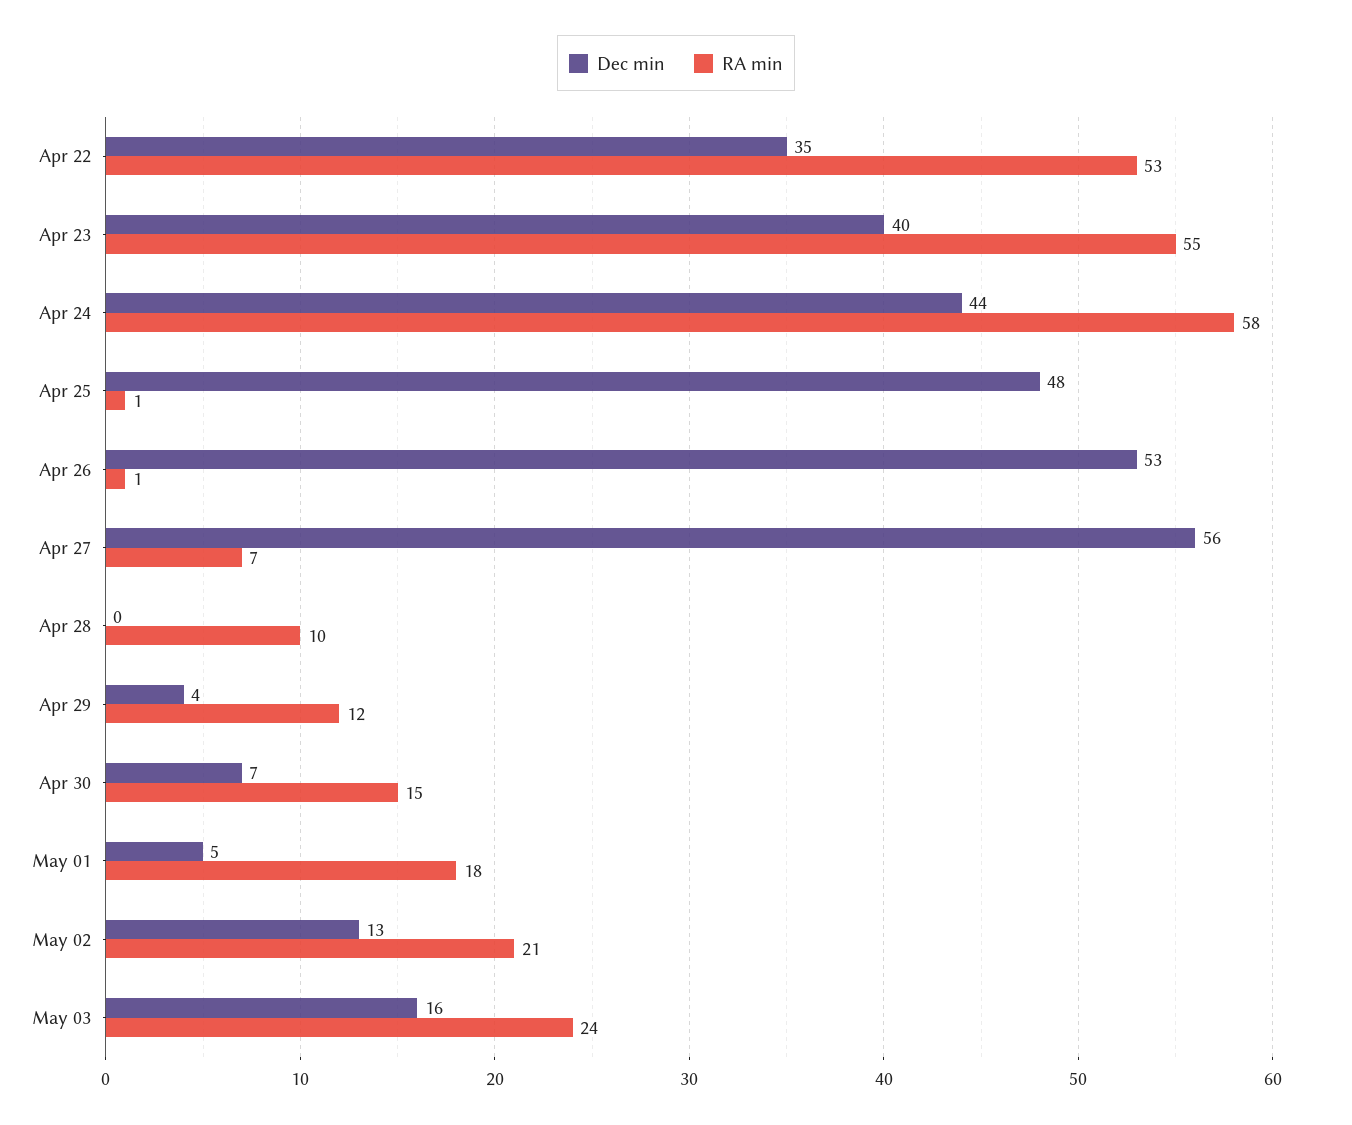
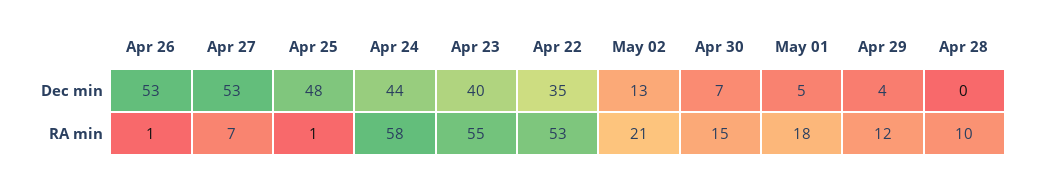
  {
    "Dec min": {
      "Apr 22": 35,
      "Apr 23": 40,
      "Apr 24": 44,
      "Apr 25": 48,
      "Apr 26": 53,
-     "Apr 27": 56,
+     "Apr 27": 53,
      "Apr 28": 0,
      "Apr 29": 4,
      "Apr 30": 7,
      "May 01": 5,
-     "May 02": 13,
+     "May 02": 13
-     "May 03": 16
    },
    "RA min": {
      "Apr 22": 53,
      "Apr 23": 55,
      "Apr 24": 58,
      "Apr 25": 1,
      "Apr 26": 1,
      "Apr 27": 7,
      "Apr 28": 10,
      "Apr 29": 12,
      "Apr 30": 15,
      "May 01": 18,
-     "May 02": 21,
+     "May 02": 21
-     "May 03": 24
    }
  }

